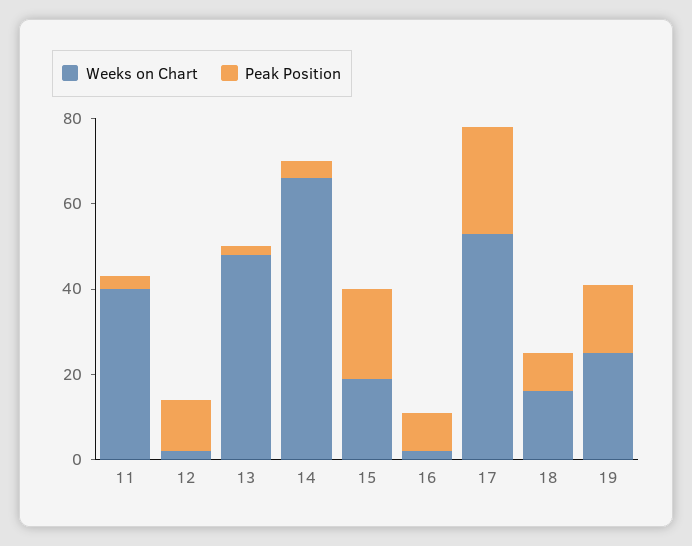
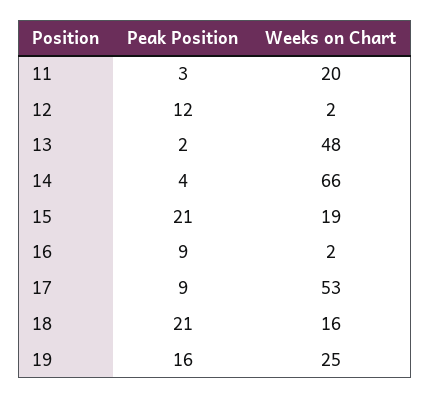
  {
    "Weeks on Chart": {
-     "11": 40,
+     "11": 20,
      "12": 2,
      "13": 48,
      "14": 66,
      "15": 19,
      "16": 2,
      "17": 53,
      "18": 16,
      "19": 25
    },
    "Peak Position": {
      "11": 3,
      "12": 12,
      "13": 2,
      "14": 4,
      "15": 21,
      "16": 9,
-     "17": 25,
+     "17": 9,
-     "18": 10,
+     "18": 21,
      "19": 16
    }
  }

